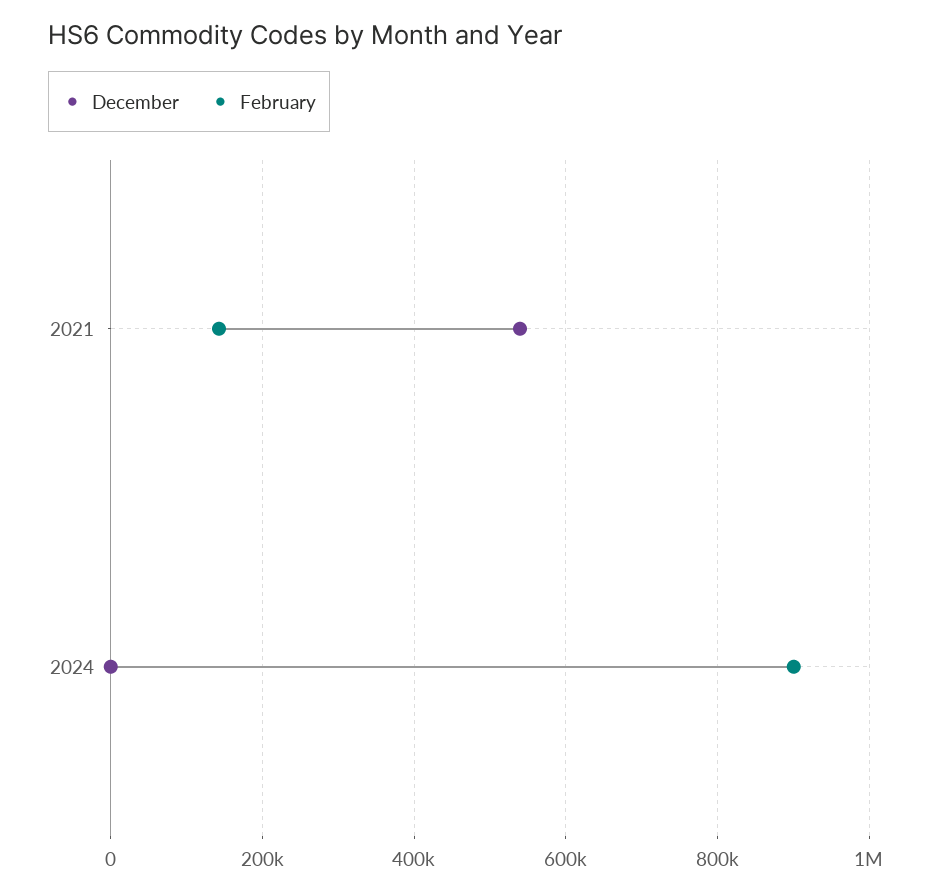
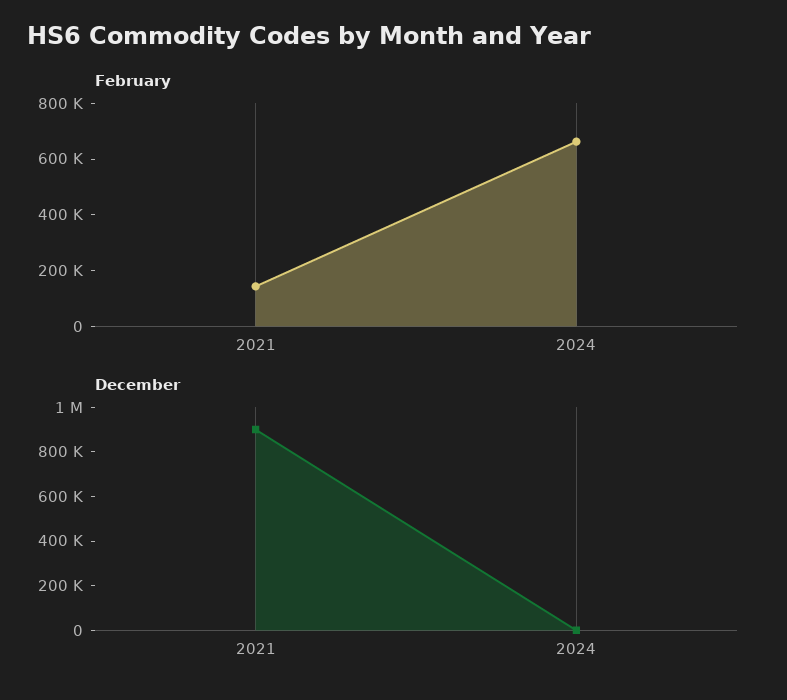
  {
    "December": {
-     "2021": 540000,
+     "2021": 900000,
      "2024": 0
    },
    "February": {
      "2021": 140000,
-     "2024": 900000
+     "2024": 650000
    }
  }

